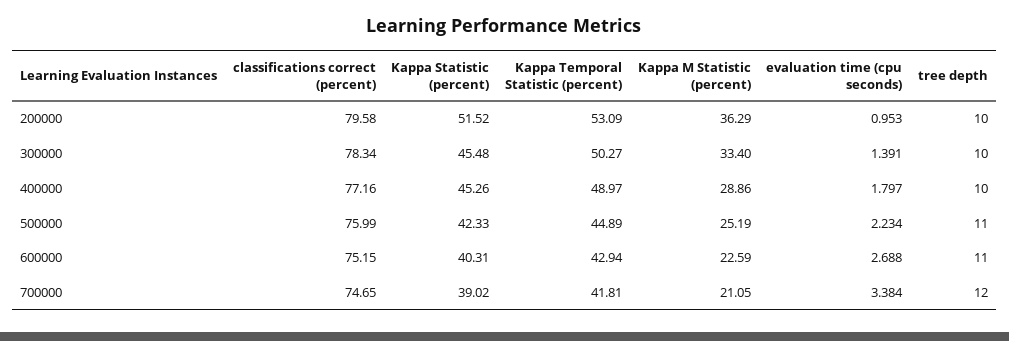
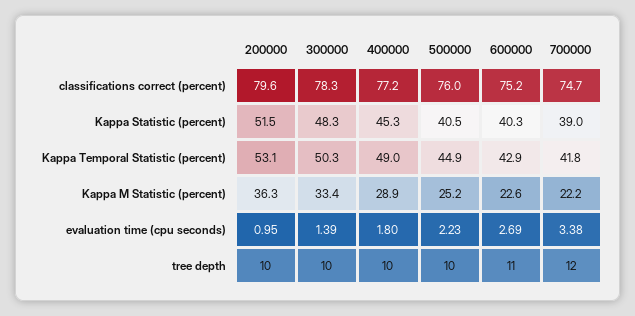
  {
    "classifications correct (percent)": {
      "200000": 79.58,
      "300000": 78.34,
      "400000": 77.16,
      "500000": 75.99,
      "600000": 75.15,
      "700000": 74.65
    },
    "Kappa Statistic (percent)": {
      "200000": 51.52,
-     "300000": 45.48,
+     "300000": 48.3,
      "400000": 45.26,
-     "500000": 42.33,
+     "500000": 40.5,
      "600000": 40.31,
      "700000": 39.02
    },
    "Kappa Temporal Statistic (percent)": {
      "200000": 53.09,
      "300000": 50.27,
      "400000": 48.97,
      "500000": 44.89,
      "600000": 42.94,
      "700000": 41.81
    },
    "Kappa M Statistic (percent)": {
      "200000": 36.29,
      "300000": 33.4,
      "400000": 28.86,
      "500000": 25.19,
      "600000": 22.59,
-     "700000": 21.05
+     "700000": 22.2
    },
    "evaluation time (cpu seconds)": {
      "200000": 0.953,
      "300000": 1.391,
      "400000": 1.797,
      "500000": 2.234,
      "600000": 2.688,
      "700000": 3.384
    },
    "tree depth": {
      "200000": 10,
      "300000": 10,
      "400000": 10,
-     "500000": 11,
+     "500000": 10,
      "600000": 11,
      "700000": 12
    }
  }

